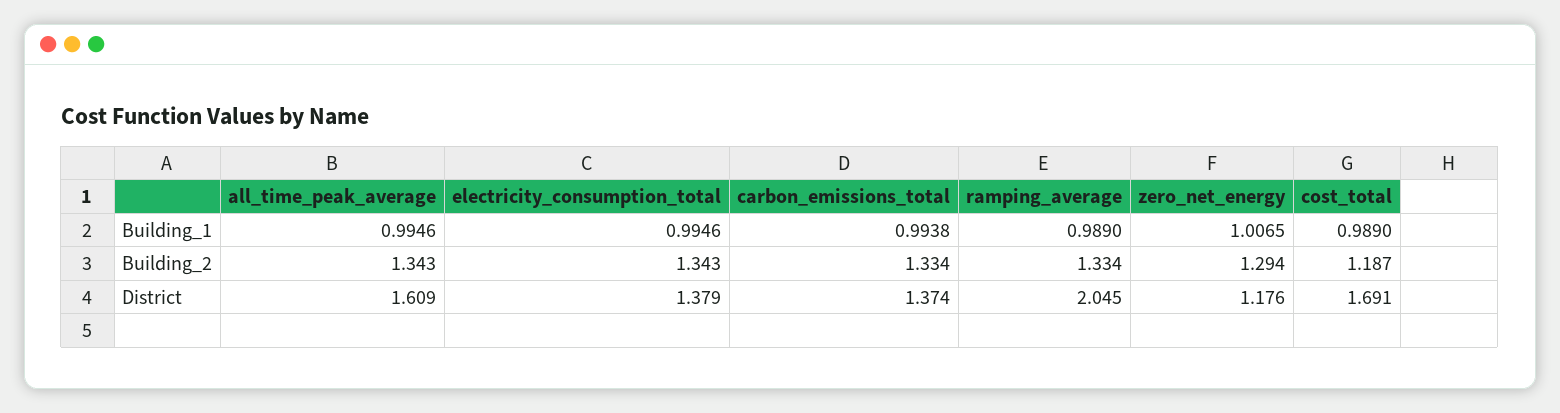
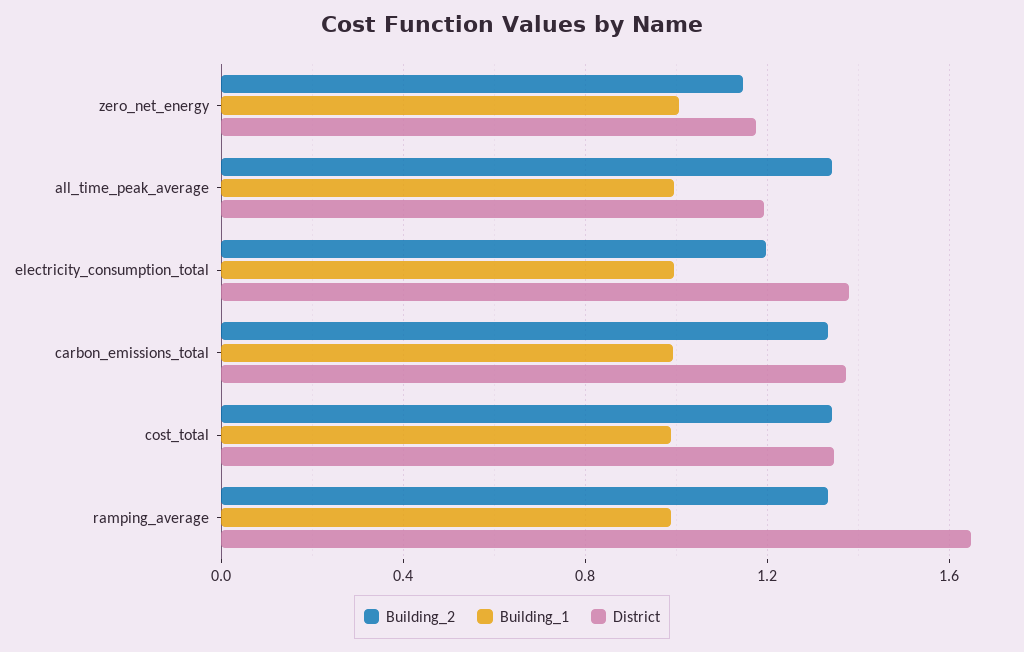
  {
    "Building_1": {
      "all_time_peak_average": 0.9946,
      "electricity_consumption_total": 0.9946,
      "carbon_emissions_total": 0.9938,
      "ramping_average": 0.989,
      "zero_net_energy": 1.0065,
      "cost_total": 0.989
    },
    "Building_2": {
      "all_time_peak_average": 1.343,
-     "electricity_consumption_total": 1.343,
+     "electricity_consumption_total": 1.2,
      "carbon_emissions_total": 1.334,
      "ramping_average": 1.334,
-     "zero_net_energy": 1.294,
+     "zero_net_energy": 1.15,
-     "cost_total": 1.187
+     "cost_total": 1.35
    },
    "District": {
-     "all_time_peak_average": 1.609,
+     "all_time_peak_average": 1.2,
      "electricity_consumption_total": 1.379,
      "carbon_emissions_total": 1.374,
-     "ramping_average": 2.045,
+     "ramping_average": 1.65,
      "zero_net_energy": 1.176,
-     "cost_total": 1.691
+     "cost_total": 1.35
    }
  }

